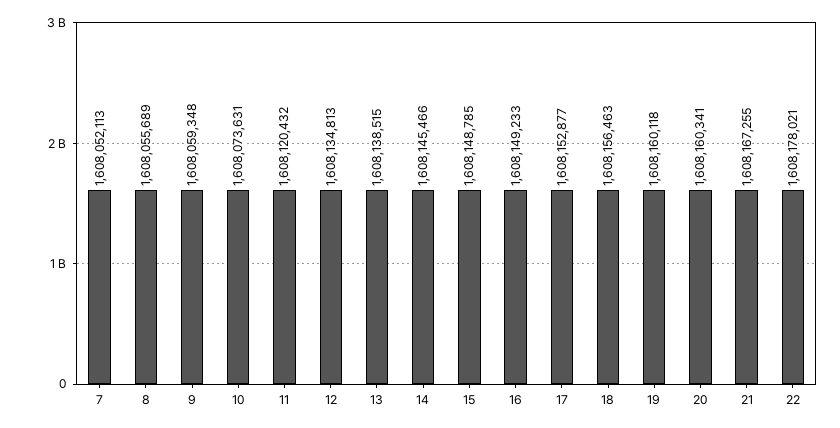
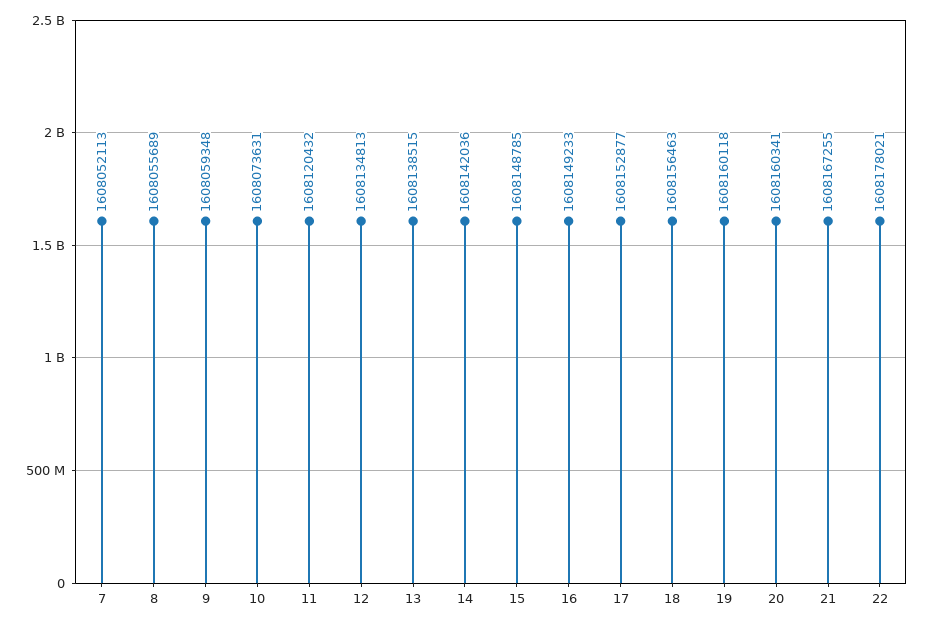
  {
    "7": 1608052113,
    "8": 1608055689,
    "9": 1608059348,
    "10": 1608073631,
    "11": 1608120432,
    "12": 1608134813,
    "13": 1608138515,
-   "14": 1608145466,
+   "14": 1608142036,
    "15": 1608148785,
    "16": 1608149233,
    "17": 1608152877,
    "18": 1608156463,
    "19": 1608160118,
    "20": 1608160341,
    "21": 1608167255,
    "22": 1608178021
  }

